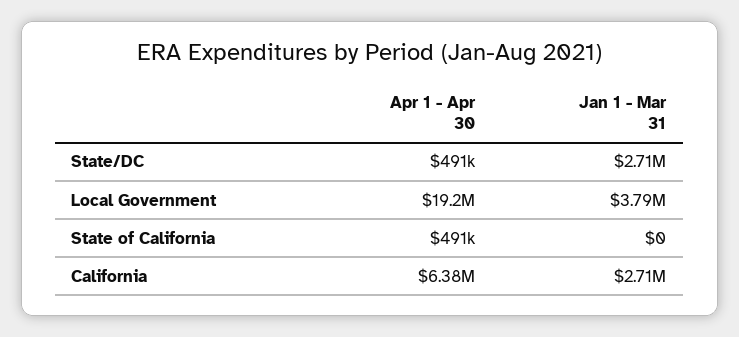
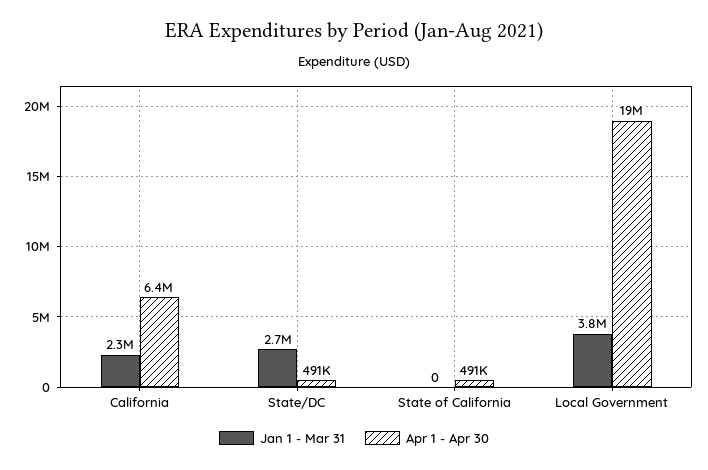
  {
    "Apr 1 - Apr 30": {
      "State/DC": 491000,
      "Local Government": 19200000,
      "State of California": 491000,
      "California": 6380000
    },
    "Jan 1 - Mar 31": {
      "State/DC": 2710000,
      "Local Government": 3790000,
      "State of California": 0,
-     "California": 2710000
+     "California": 2300000
    }
  }

